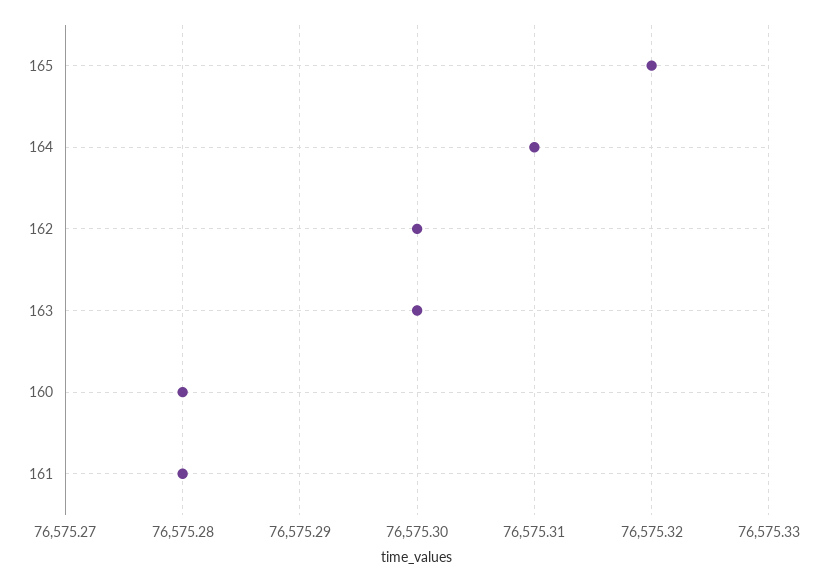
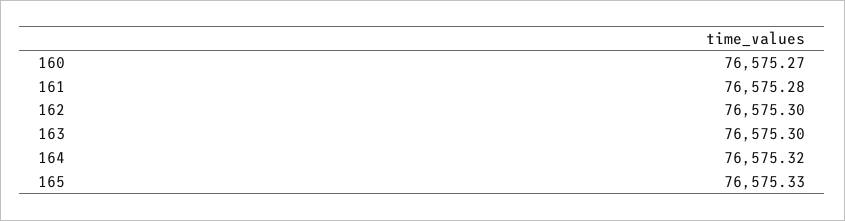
  {
-   "165": 76575.32,
+   "165": 76575.33,
-   "164": 76575.31,
+   "164": 76575.32,
    "162": 76575.3,
    "163": 76575.3,
-   "160": 76575.28,
+   "160": 76575.27,
    "161": 76575.28
  }

